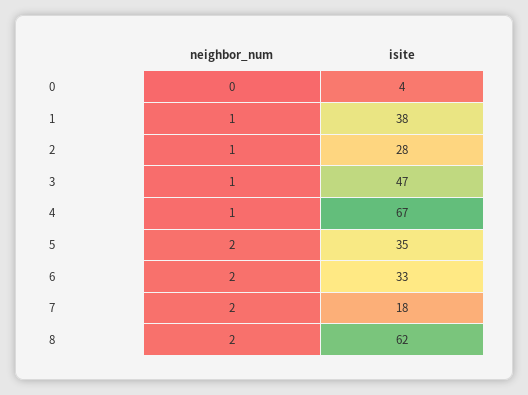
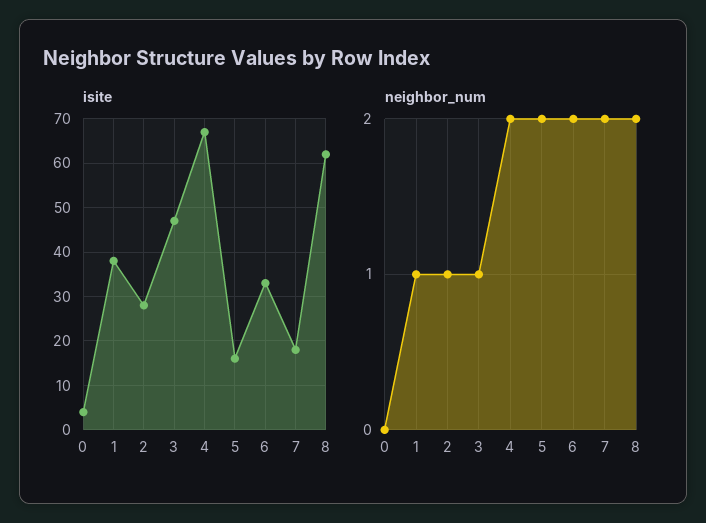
  {
    "neighbor_num": {
      "0": 0,
      "1": 1,
      "2": 1,
      "3": 1,
-     "4": 1,
+     "4": 2,
      "5": 2,
      "6": 2,
      "7": 2,
      "8": 2
    },
    "isite": {
      "0": 4,
      "1": 38,
      "2": 28,
      "3": 47,
      "4": 67,
-     "5": 35,
+     "5": 15,
      "6": 33,
      "7": 18,
      "8": 62
    }
  }

